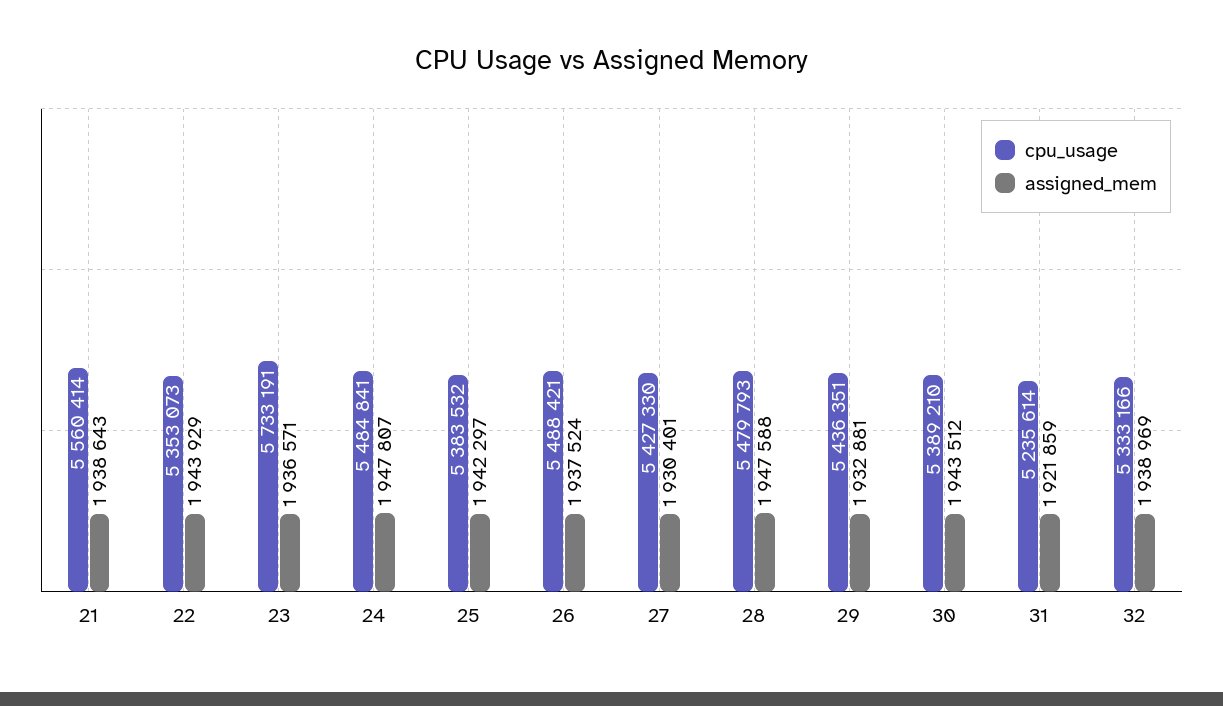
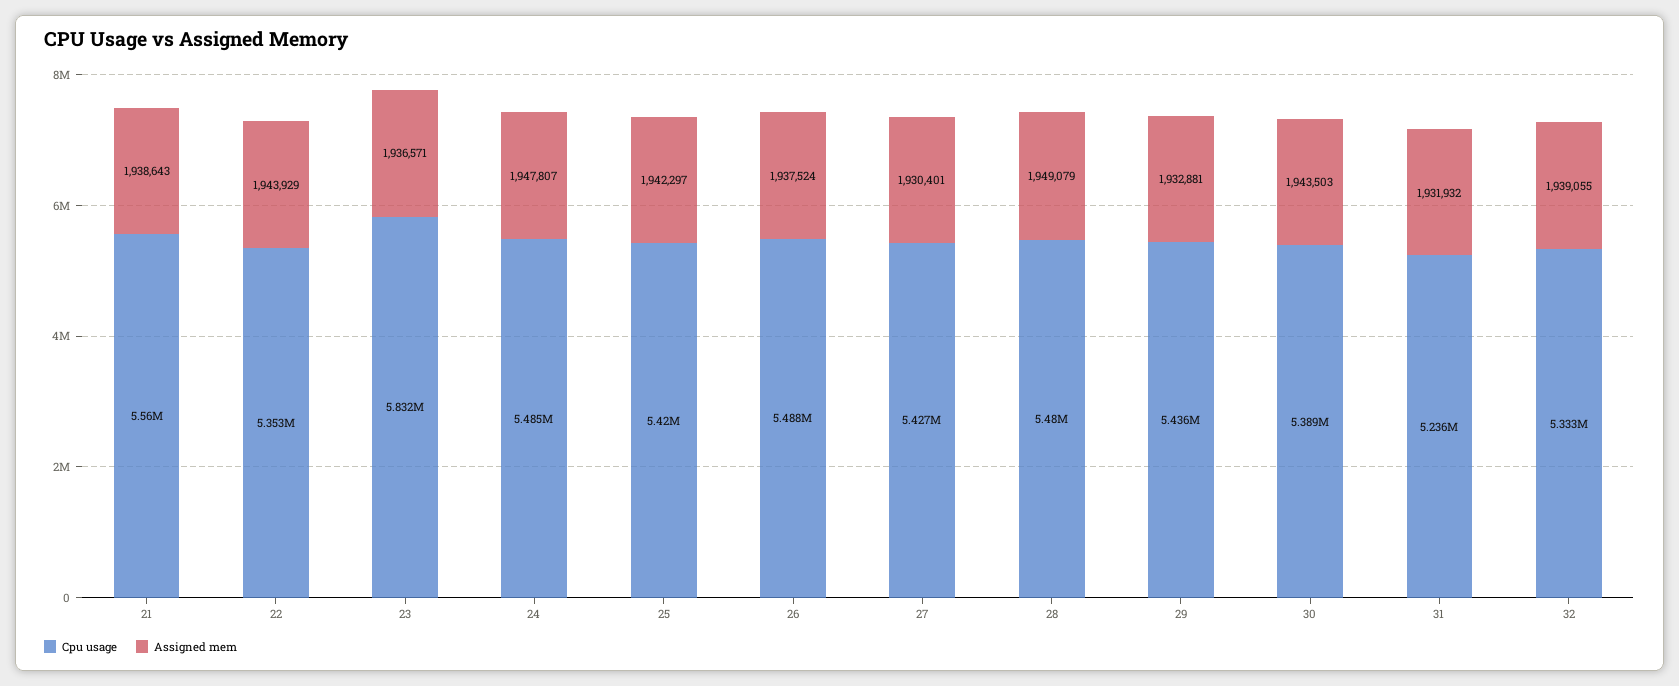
  {
    "cpu_usage": {
      "21": 5560414,
      "22": 5353073,
-     "23": 5733191,
+     "23": 5832000,
      "24": 5484841,
-     "25": 5383532,
+     "25": 5420000,
      "26": 5488421,
      "27": 5427330,
      "28": 5479793,
      "29": 5436351,
      "30": 5389210,
      "31": 5235614,
      "32": 5333166
    },
    "assigned_mem": {
      "21": 1938643,
      "22": 1943929,
      "23": 1936571,
      "24": 1947807,
      "25": 1942297,
      "26": 1937524,
      "27": 1930401,
-     "28": 1947588,
+     "28": 1949079,
      "29": 1932881,
-     "30": 1943512,
+     "30": 1943503,
-     "31": 1921859,
+     "31": 1931932,
-     "32": 1938969
+     "32": 1939055
    }
  }

